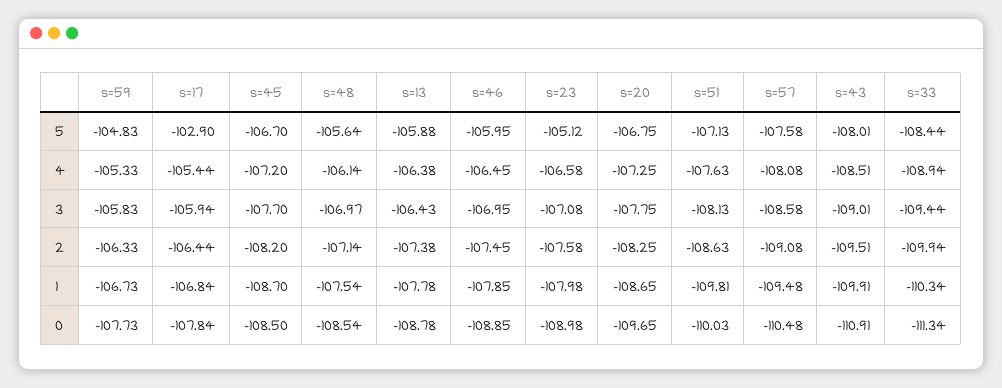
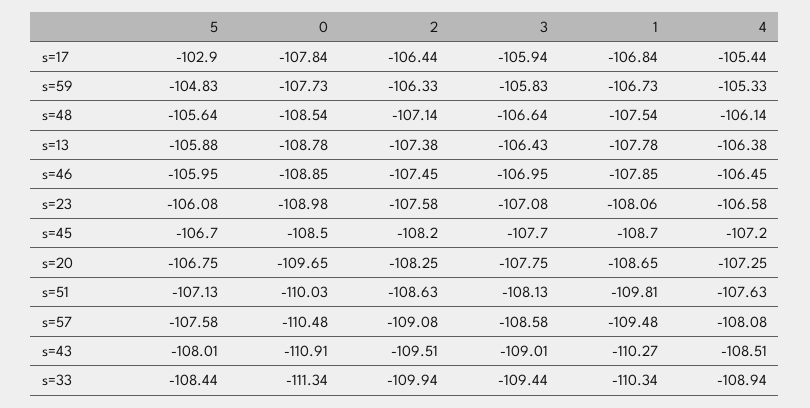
  {
    "s=59": {
      "5": -104.83,
      "4": -105.33,
      "3": -105.83,
      "2": -106.33,
      "1": -106.73,
      "0": -107.73
    },
    "s=17": {
      "5": -102.9,
      "4": -105.44,
      "3": -105.94,
      "2": -106.44,
      "1": -106.84,
      "0": -107.84
    },
    "s=45": {
      "5": -106.7,
      "4": -107.2,
      "3": -107.7,
      "2": -108.2,
      "1": -108.7,
      "0": -108.5
    },
    "s=48": {
      "5": -105.64,
      "4": -106.14,
-     "3": -106.97,
+     "3": -106.64,
      "2": -107.14,
      "1": -107.54,
      "0": -108.54
    },
    "s=13": {
      "5": -105.88,
      "4": -106.38,
      "3": -106.43,
      "2": -107.38,
      "1": -107.78,
      "0": -108.78
    },
    "s=46": {
      "5": -105.95,
      "4": -106.45,
      "3": -106.95,
      "2": -107.45,
      "1": -107.85,
      "0": -108.85
    },
    "s=23": {
-     "5": -105.12,
+     "5": -106.08,
      "4": -106.58,
      "3": -107.08,
      "2": -107.58,
-     "1": -107.98,
+     "1": -108.06,
      "0": -108.98
    },
    "s=20": {
      "5": -106.75,
      "4": -107.25,
      "3": -107.75,
      "2": -108.25,
      "1": -108.65,
      "0": -109.65
    },
    "s=51": {
      "5": -107.13,
      "4": -107.63,
      "3": -108.13,
      "2": -108.63,
      "1": -109.81,
      "0": -110.03
    },
    "s=57": {
      "5": -107.58,
      "4": -108.08,
      "3": -108.58,
      "2": -109.08,
      "1": -109.48,
      "0": -110.48
    },
    "s=43": {
      "5": -108.01,
      "4": -108.51,
      "3": -109.01,
      "2": -109.51,
-     "1": -109.91,
+     "1": -110.27,
      "0": -110.91
    },
    "s=33": {
      "5": -108.44,
      "4": -108.94,
      "3": -109.44,
      "2": -109.94,
      "1": -110.34,
      "0": -111.34
    }
  }

